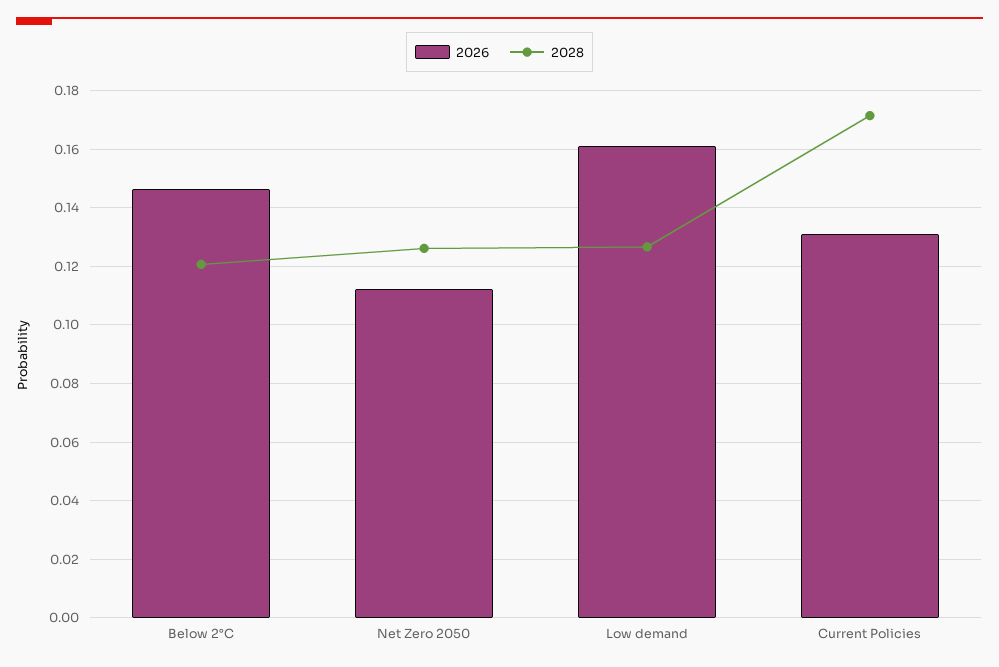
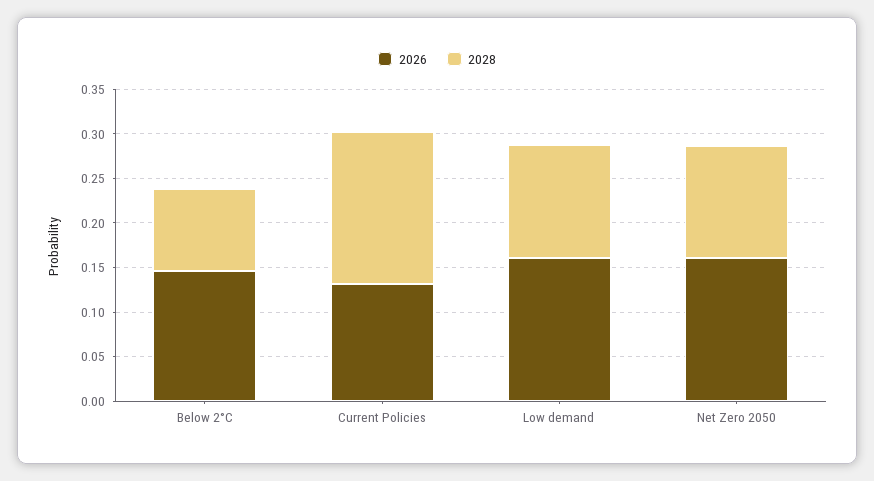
  {
    "2026": {
      "Below 2°C": 0.1475,
-     "Net Zero 2050": 0.1125,
+     "Net Zero 2050": 0.16,
      "Low demand": 0.16,
      "Current Policies": 0.13
    },
    "2028": {
-     "Below 2°C": 0.12,
+     "Below 2°C": 0.09,
      "Net Zero 2050": 0.125,
      "Low demand": 0.1275,
      "Current Policies": 0.1725
    }
  }

